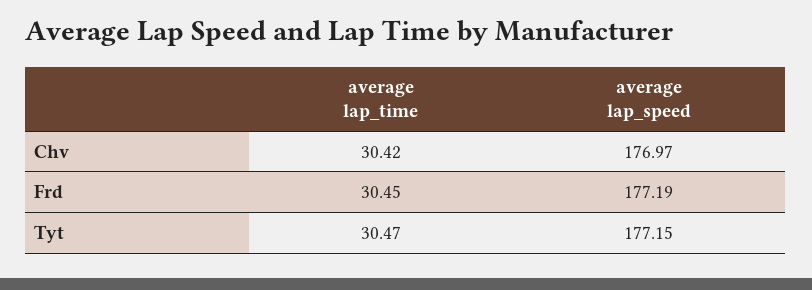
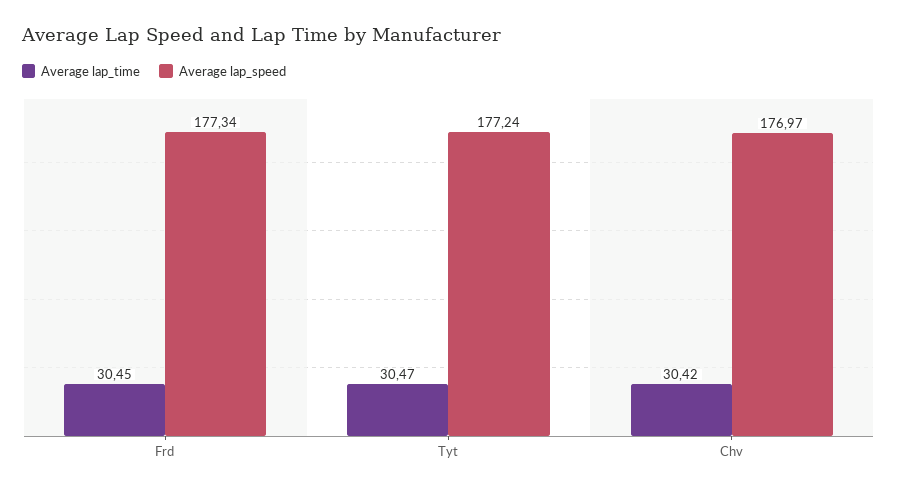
  {
    "average lap_time": {
      "Chv": 30.42,
      "Frd": 30.45,
      "Tyt": 30.47
    },
    "average lap_speed": {
      "Chv": 176.97,
-     "Frd": 177.19,
+     "Frd": 177.34,
-     "Tyt": 177.15
+     "Tyt": 177.24
    }
  }

